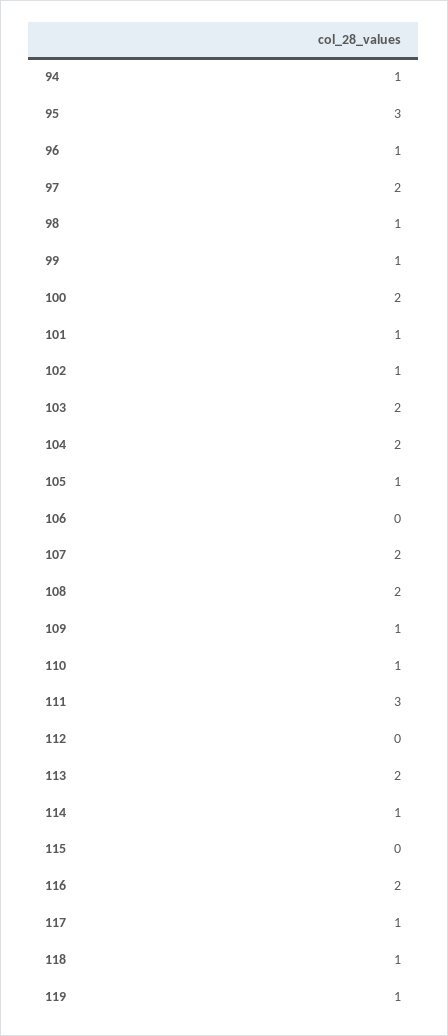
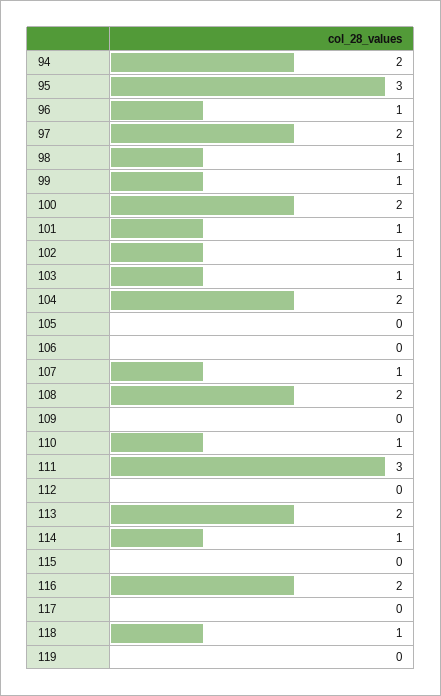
  {
-   "94": 1,
+   "94": 2,
    "95": 3,
    "96": 1,
    "97": 2,
    "98": 1,
    "99": 1,
    "100": 2,
    "101": 1,
    "102": 1,
-   "103": 2,
+   "103": 1,
    "104": 2,
-   "105": 1,
+   "105": 0,
    "106": 0,
-   "107": 2,
+   "107": 1,
    "108": 2,
-   "109": 1,
+   "109": 0,
    "110": 1,
    "111": 3,
    "112": 0,
    "113": 2,
    "114": 1,
    "115": 0,
    "116": 2,
-   "117": 1,
+   "117": 0,
    "118": 1,
-   "119": 1
+   "119": 0
  }

